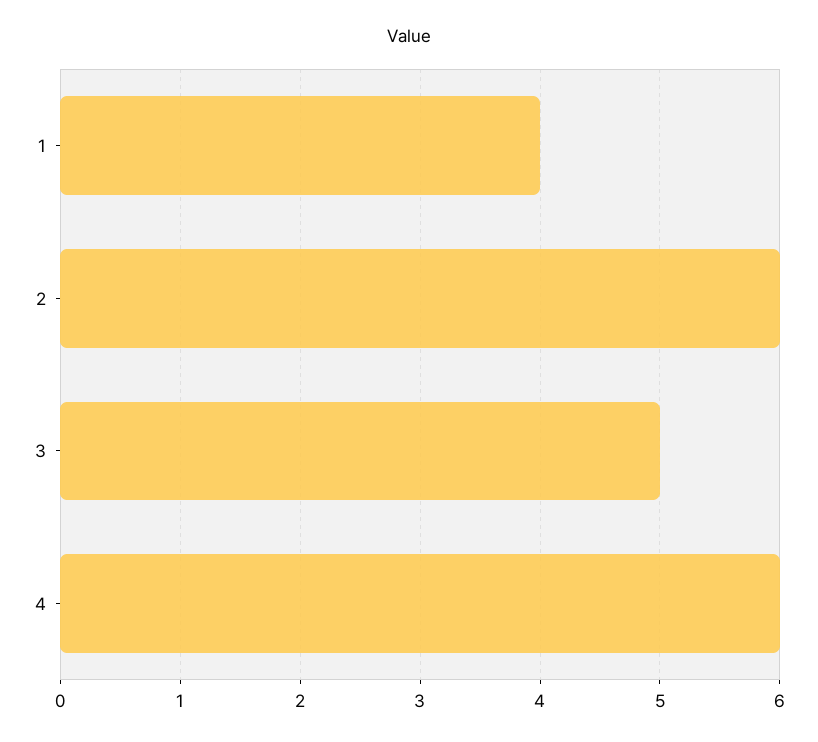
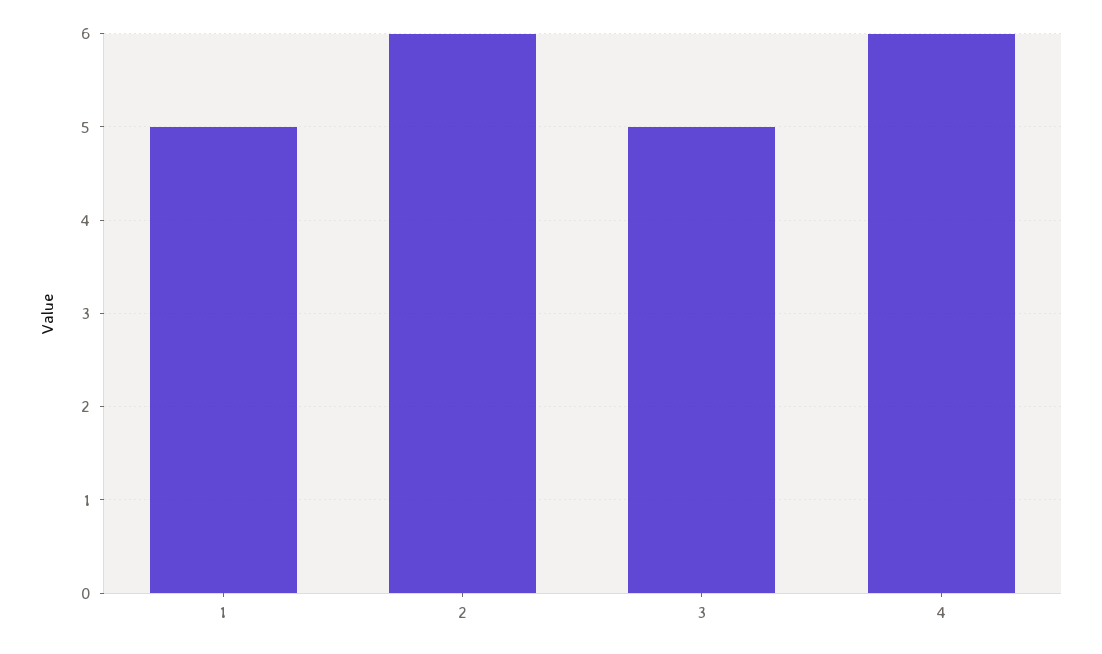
  {
-   "1": 4,
+   "1": 5,
    "2": 6,
    "3": 5,
    "4": 6
  }

